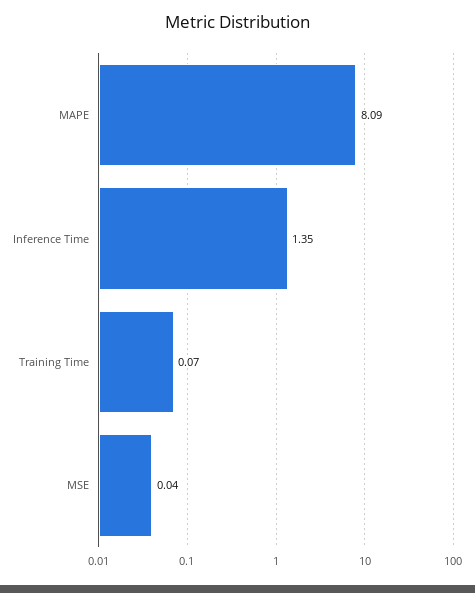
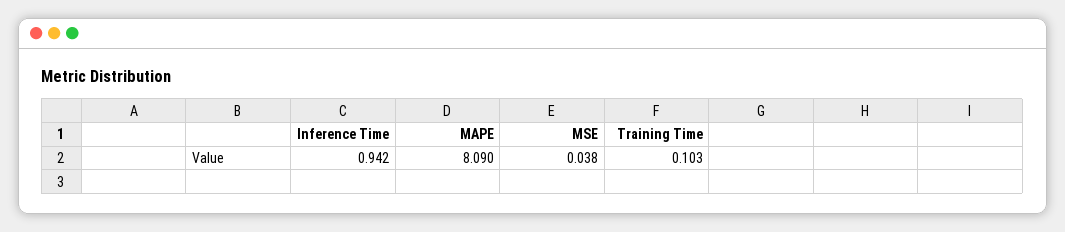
  {
    "MAPE": 8.09,
-   "Inference Time": 1.35,
+   "Inference Time": 0.942,
-   "Training Time": 0.07,
+   "Training Time": 0.103,
    "MSE": 0.038
  }

